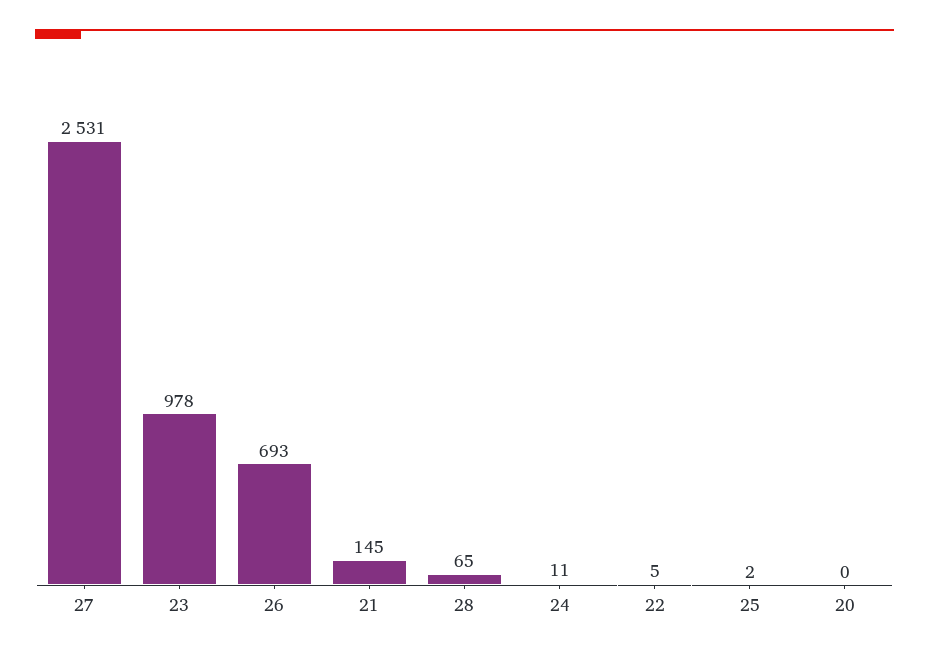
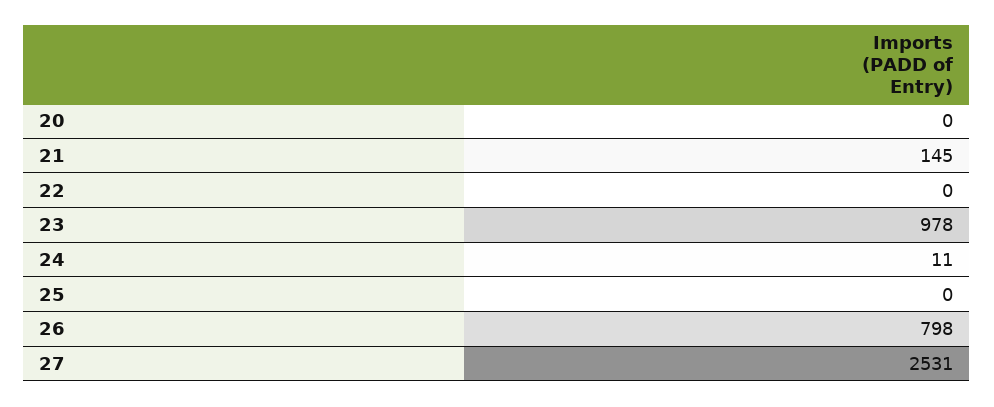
  {
    "27": 2531,
    "23": 978,
-   "26": 693,
+   "26": 798,
    "21": 145,
-   "28": 65,
    "24": 11,
-   "22": 5,
+   "22": 0,
-   "25": 2,
+   "25": 0,
    "20": 0
  }

